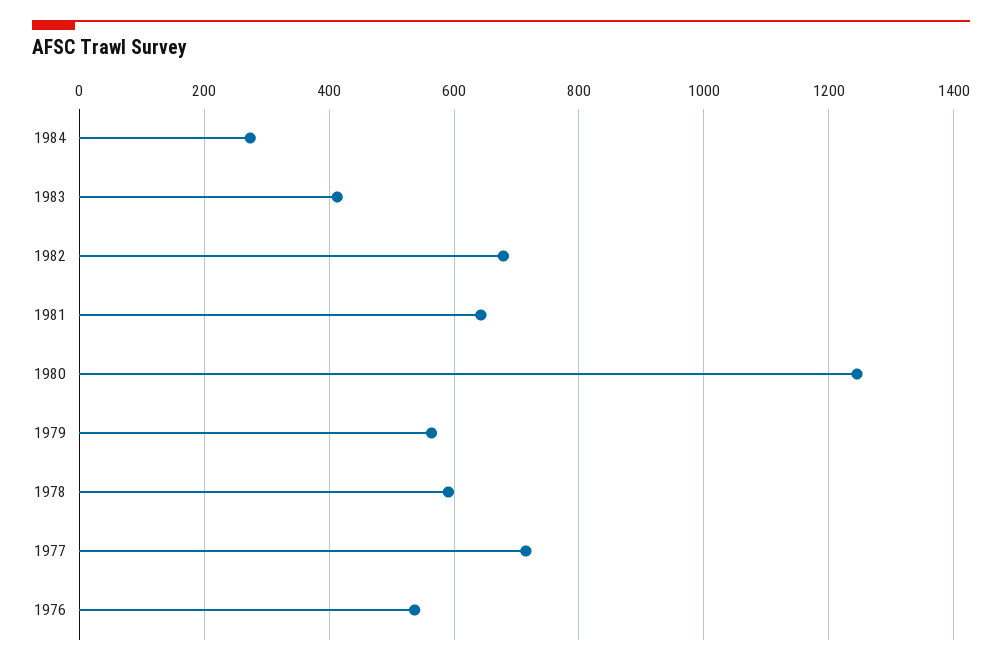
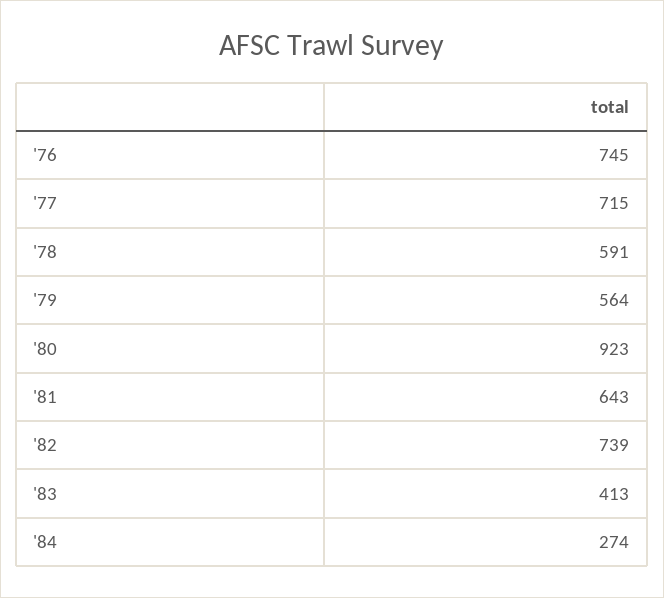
  {
    "1984": 274,
    "1983": 413,
-   "1982": 680,
+   "1982": 739,
    "1981": 643,
-   "1980": 1240,
+   "1980": 923,
    "1979": 564,
    "1978": 591,
    "1977": 715,
-   "1976": 540
+   "1976": 745
  }

